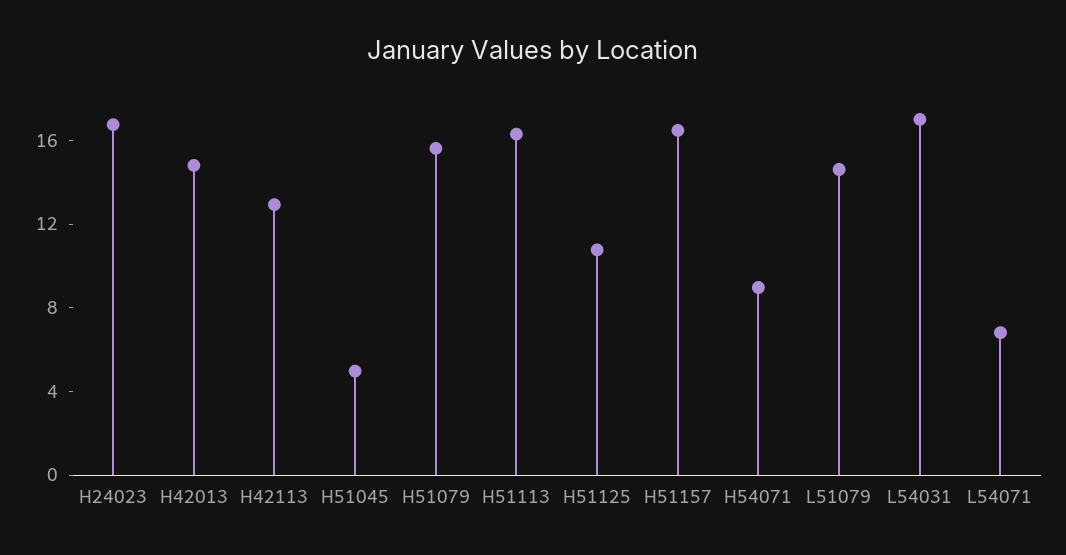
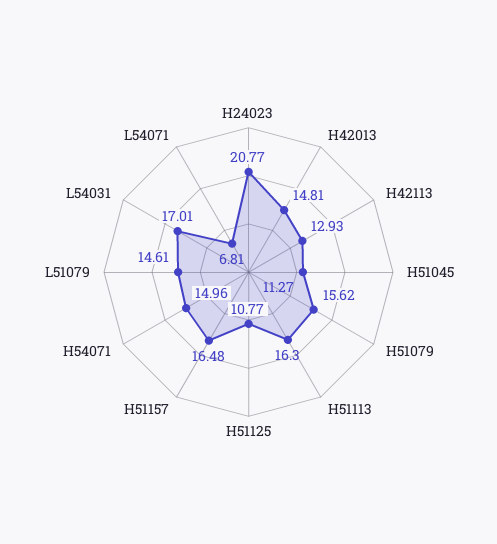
  {
-   "H24023": 17,
+   "H24023": 20.77,
    "H42013": 14.81,
    "H42113": 12.93,
-   "H51045": 5,
+   "H51045": 11.27,
    "H51079": 15.62,
    "H51113": 16.3,
    "H51125": 10.77,
    "H51157": 16.48,
-   "H54071": 9,
+   "H54071": 14.96,
    "L51079": 14.61,
    "L54031": 17.01,
    "L54071": 6.81
  }

